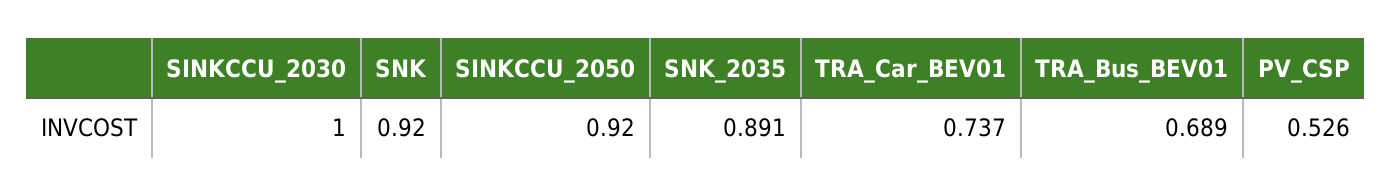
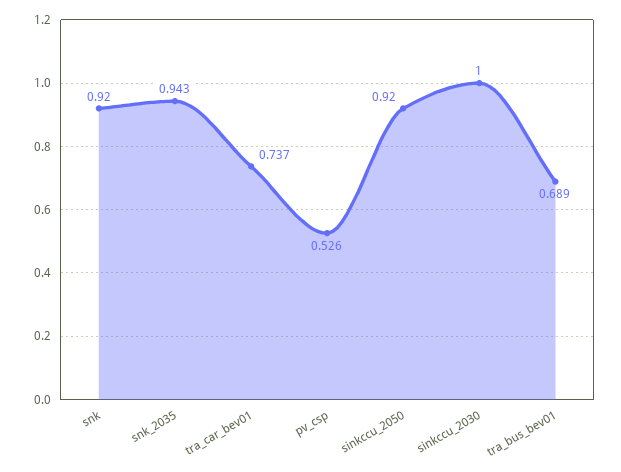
  {
    "SINKCCU_2030": 1,
    "SNK": 0.92,
    "SINKCCU_2050": 0.92,
-   "SNK_2035": 0.891,
+   "SNK_2035": 0.943,
    "TRA_Car_BEV01": 0.737,
    "TRA_Bus_BEV01": 0.689,
    "PV_CSP": 0.526
  }

